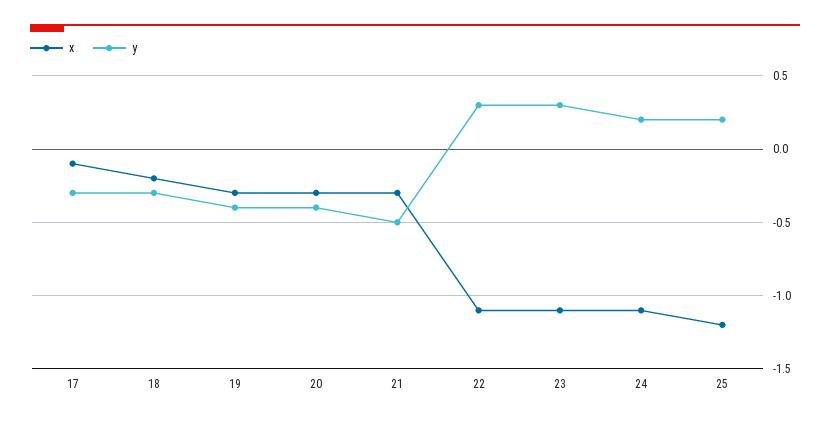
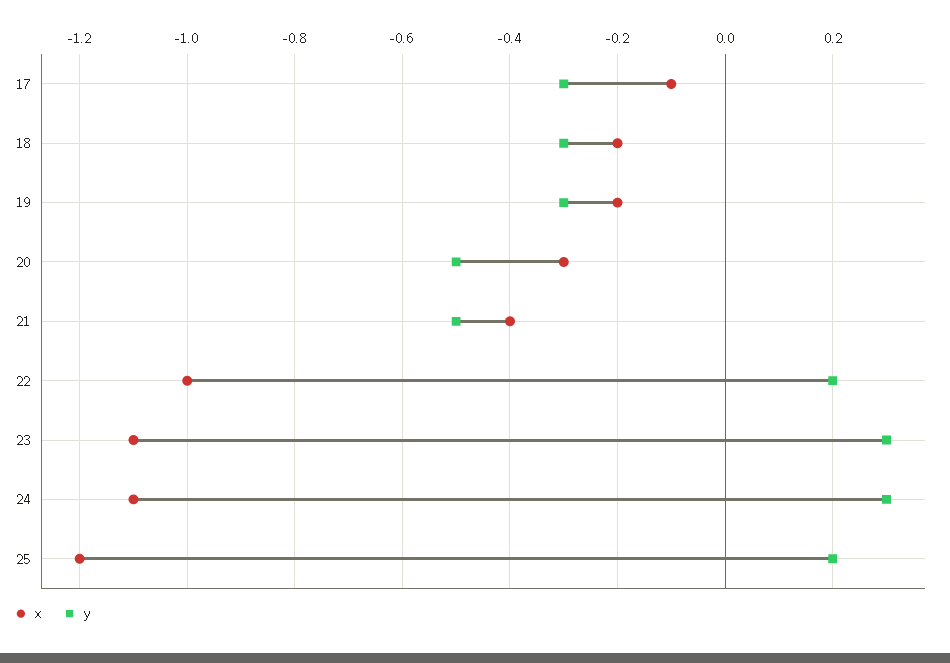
  {
    "x": {
      "17": -0.1,
      "18": -0.2,
-     "19": -0.3,
+     "19": -0.2,
      "20": -0.3,
-     "21": -0.3,
+     "21": -0.4,
-     "22": -1.1,
+     "22": -1,
      "23": -1.1,
      "24": -1.1,
      "25": -1.2
    },
    "y": {
      "17": -0.3,
      "18": -0.3,
-     "19": -0.4,
+     "19": -0.3,
-     "20": -0.4,
+     "20": -0.5,
      "21": -0.5,
-     "22": 0.3,
+     "22": 0.2,
      "23": 0.3,
-     "24": 0.2,
+     "24": 0.3,
      "25": 0.2
    }
  }

